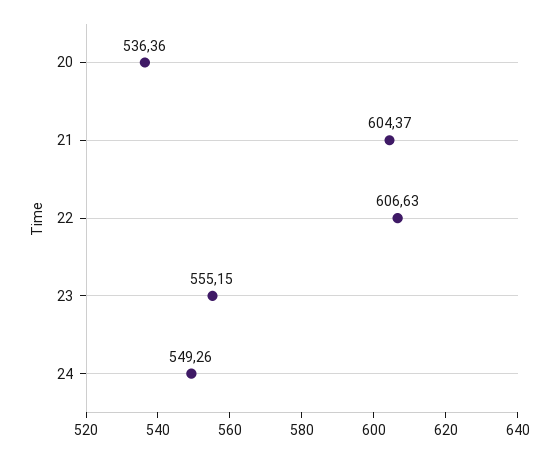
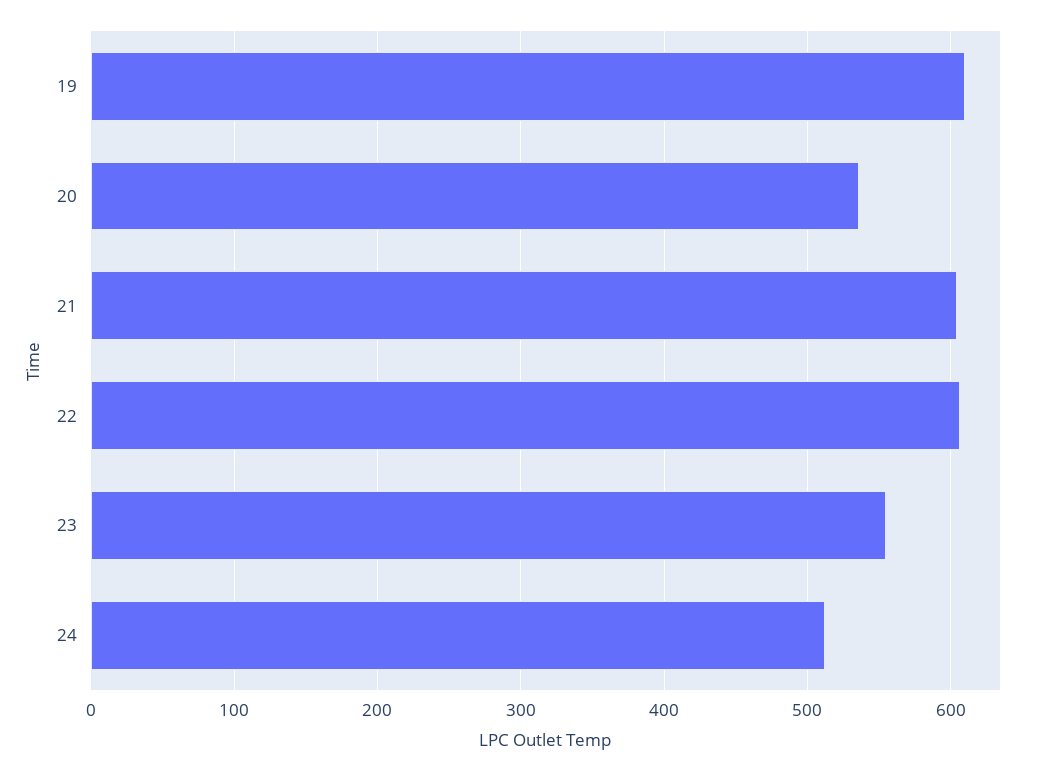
  {
    "20": 536.36,
    "21": 604.37,
    "22": 606.63,
    "23": 555.15,
-   "24": 549.26
+   "24": 510,
+   "19": 610
  }

